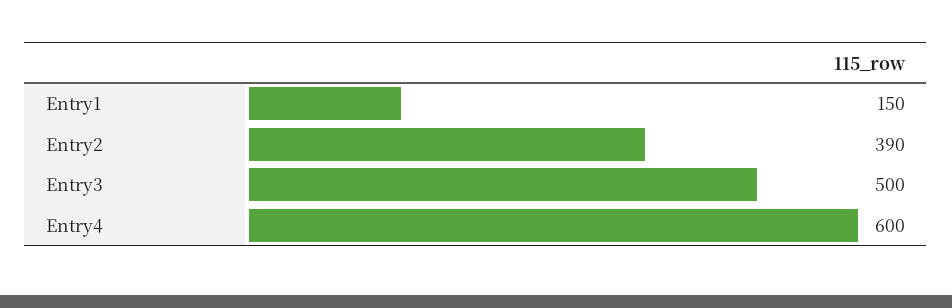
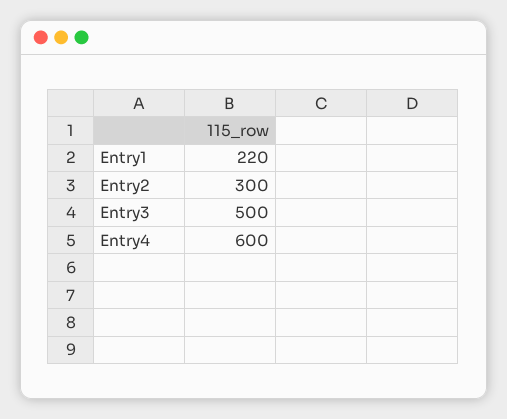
  {
-   "Entry1": 150,
+   "Entry1": 220,
-   "Entry2": 390,
+   "Entry2": 300,
    "Entry3": 500,
    "Entry4": 600
  }

